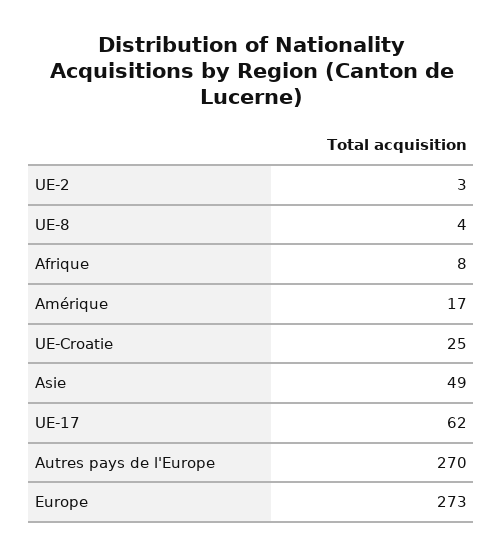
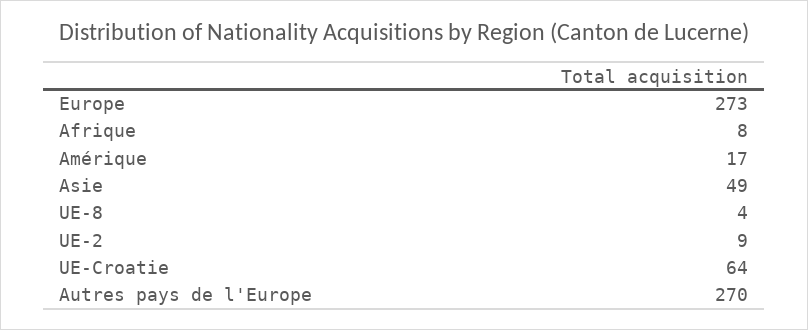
  {
-   "UE-2": 3,
+   "UE-2": 9,
    "UE-8": 4,
    "Afrique": 8,
    "Amérique": 17,
-   "UE-Croatie": 25,
+   "UE-Croatie": 64,
    "Asie": 49,
-   "UE-17": 62,
    "Autres pays de l'Europe": 270,
    "Europe": 273
  }

